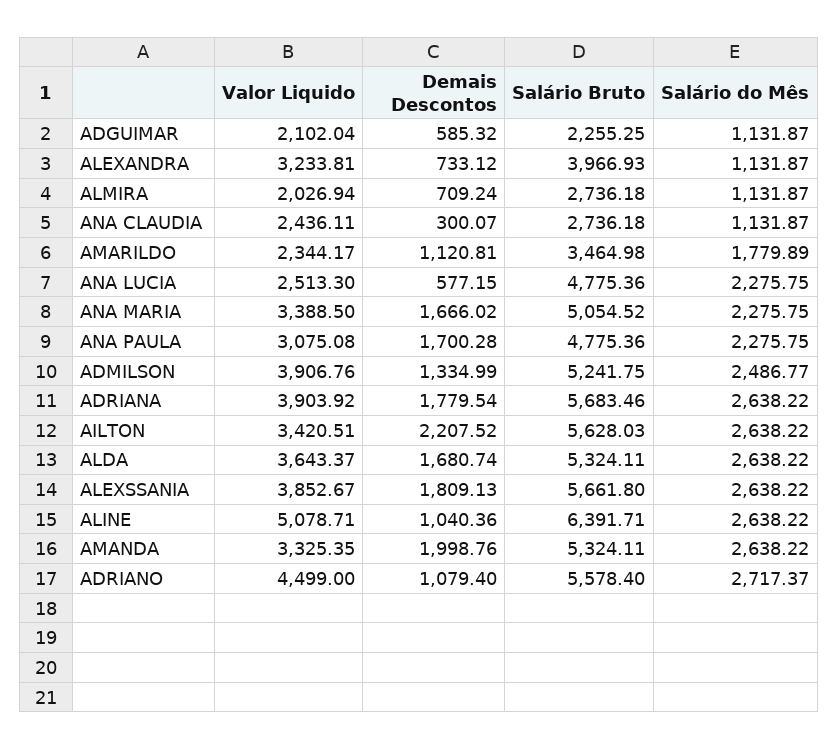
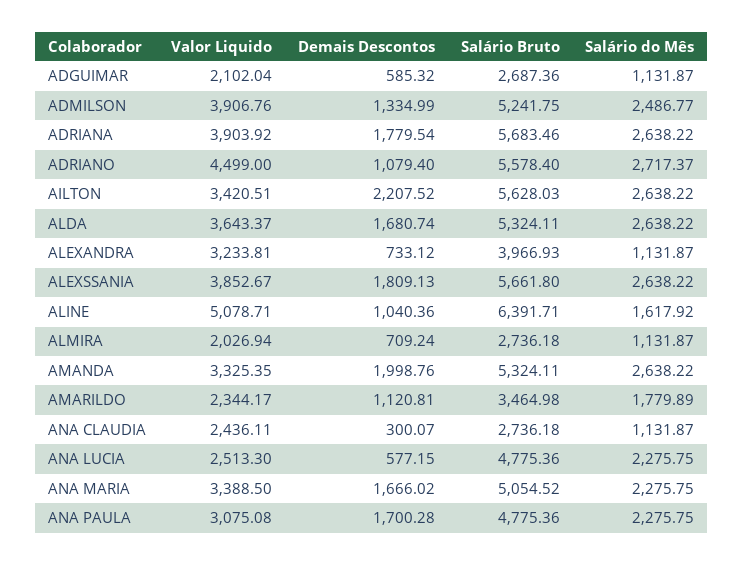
  {
    "Valor Liquido": {
      "ADGUIMAR": 2102.04,
      "ALEXANDRA": 3233.81,
      "ALMIRA": 2026.94,
      "ANA CLAUDIA": 2436.11,
      "AMARILDO": 2344.17,
      "ANA LUCIA": 2513.3,
      "ANA MARIA": 3388.5,
      "ANA PAULA": 3075.08,
      "ADMILSON": 3906.76,
      "ADRIANA": 3903.92,
      "AILTON": 3420.51,
      "ALDA": 3643.37,
      "ALEXSSANIA": 3852.67,
      "ALINE": 5078.71,
      "AMANDA": 3325.35,
      "ADRIANO": 4499
    },
    "Demais Descontos": {
      "ADGUIMAR": 585.32,
      "ALEXANDRA": 733.12,
      "ALMIRA": 709.24,
      "ANA CLAUDIA": 300.07,
      "AMARILDO": 1120.81,
      "ANA LUCIA": 577.15,
      "ANA MARIA": 1666.02,
      "ANA PAULA": 1700.28,
      "ADMILSON": 1334.99,
      "ADRIANA": 1779.54,
      "AILTON": 2207.52,
      "ALDA": 1680.74,
      "ALEXSSANIA": 1809.13,
      "ALINE": 1040.36,
      "AMANDA": 1998.76,
      "ADRIANO": 1079.4
    },
    "Salário Bruto": {
-     "ADGUIMAR": 2255.25,
+     "ADGUIMAR": 2687.36,
      "ALEXANDRA": 3966.93,
      "ALMIRA": 2736.18,
      "ANA CLAUDIA": 2736.18,
      "AMARILDO": 3464.98,
      "ANA LUCIA": 4775.36,
      "ANA MARIA": 5054.52,
      "ANA PAULA": 4775.36,
      "ADMILSON": 5241.75,
      "ADRIANA": 5683.46,
      "AILTON": 5628.03,
      "ALDA": 5324.11,
      "ALEXSSANIA": 5661.8,
      "ALINE": 6391.71,
      "AMANDA": 5324.11,
      "ADRIANO": 5578.4
    },
    "Salário do Mês": {
      "ADGUIMAR": 1131.87,
      "ALEXANDRA": 1131.87,
      "ALMIRA": 1131.87,
      "ANA CLAUDIA": 1131.87,
      "AMARILDO": 1779.89,
      "ANA LUCIA": 2275.75,
      "ANA MARIA": 2275.75,
      "ANA PAULA": 2275.75,
      "ADMILSON": 2486.77,
      "ADRIANA": 2638.22,
      "AILTON": 2638.22,
      "ALDA": 2638.22,
      "ALEXSSANIA": 2638.22,
-     "ALINE": 2638.22,
+     "ALINE": 1617.92,
      "AMANDA": 2638.22,
      "ADRIANO": 2717.37
    }
  }

